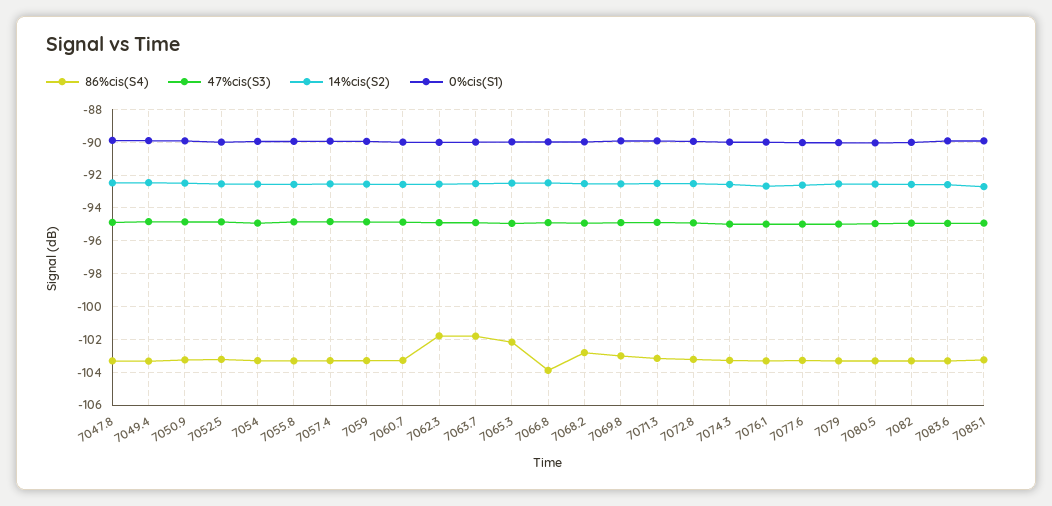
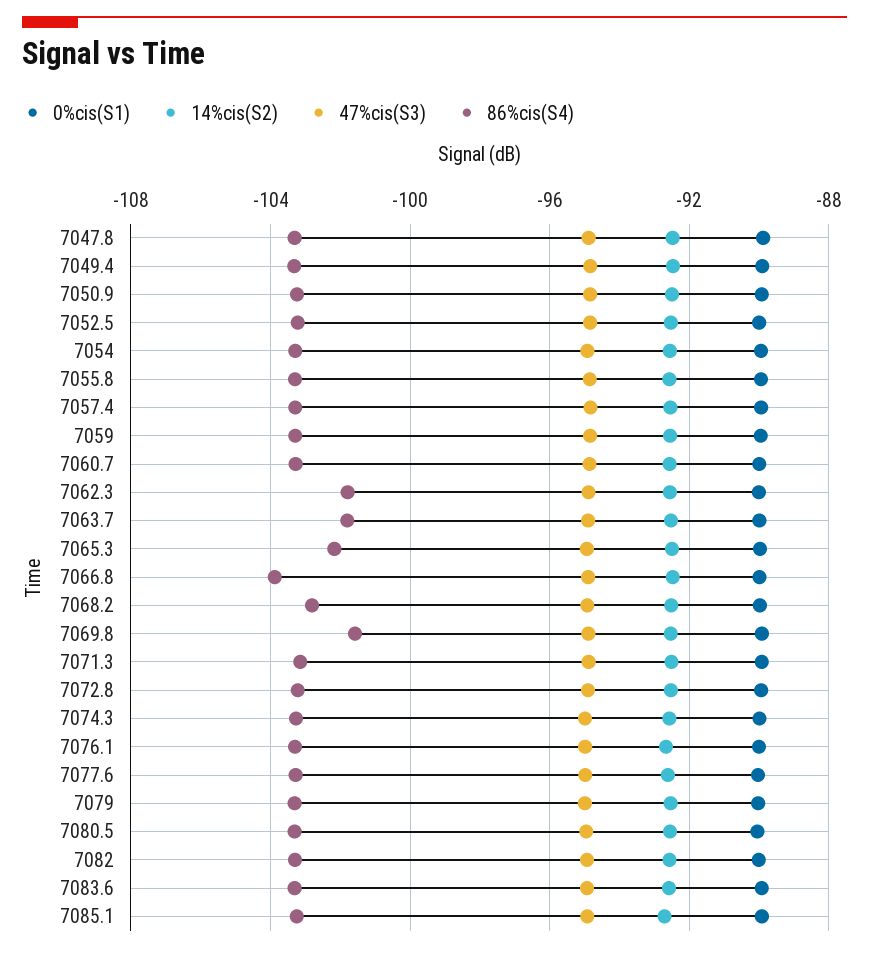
  {
    "86%cis(S4)": {
      "7047.8": -103.5,
      "7049.4": -103.5,
      "7050.9": -103,
      "7052.5": -103,
      "7054": -103.5,
      "7055.8": -103.5,
      "7057.4": -103.5,
      "7059": -103.5,
      "7060.7": -103.5,
      "7062.3": -102,
      "7063.7": -102,
      "7065.3": -102,
      "7066.8": -104,
      "7068.2": -103,
-     "7069.8": -103,
+     "7069.8": -101.5,
      "7071.3": -103,
      "7072.8": -103,
      "7074.3": -103.5,
      "7076.1": -103.5,
      "7077.6": -103.5,
      "7079": -103.5,
      "7080.5": -103.5,
      "7082": -103.5,
      "7083.6": -103.5,
      "7085.1": -103.5
    },
    "47%cis(S3)": {
      "7047.8": -95,
      "7049.4": -95,
      "7050.9": -95,
      "7052.5": -95,
      "7054": -95,
      "7055.8": -95,
      "7057.4": -95,
      "7059": -95,
      "7060.7": -95,
      "7062.3": -95,
      "7063.7": -95,
      "7065.3": -95,
      "7066.8": -95,
      "7068.2": -95,
      "7069.8": -95,
      "7071.3": -95,
      "7072.8": -95,
      "7074.3": -95,
      "7076.1": -95,
      "7077.6": -95,
      "7079": -95,
      "7080.5": -95,
      "7082": -95,
      "7083.6": -95,
      "7085.1": -95
    },
    "14%cis(S2)": {
      "7047.8": -92.5,
      "7049.4": -92.5,
      "7050.9": -92.5,
      "7052.5": -92.5,
      "7054": -92.5,
      "7055.8": -92.5,
      "7057.4": -92.5,
      "7059": -92.5,
      "7060.7": -92.5,
      "7062.3": -92.5,
      "7063.7": -92.5,
      "7065.3": -92.5,
      "7066.8": -92.5,
      "7068.2": -92.5,
      "7069.8": -92.5,
      "7071.3": -92.5,
      "7072.8": -92.5,
      "7074.3": -92.5,
      "7076.1": -92.5,
      "7077.6": -92.5,
      "7079": -92.5,
      "7080.5": -92.5,
      "7082": -92.5,
      "7083.6": -92.5,
      "7085.1": -92.5
    },
    "0%cis(S1)": {
      "7047.8": -90,
      "7049.4": -90,
      "7050.9": -90,
      "7052.5": -90,
      "7054": -90,
      "7055.8": -90,
      "7057.4": -90,
      "7059": -90,
      "7060.7": -90,
      "7062.3": -90,
      "7063.7": -90,
      "7065.3": -90,
      "7066.8": -90,
      "7068.2": -90,
      "7069.8": -90,
      "7071.3": -90,
      "7072.8": -90,
      "7074.3": -90,
      "7076.1": -90,
      "7077.6": -90,
      "7079": -90,
      "7080.5": -90,
      "7082": -90,
      "7083.6": -90,
      "7085.1": -90
    }
  }

